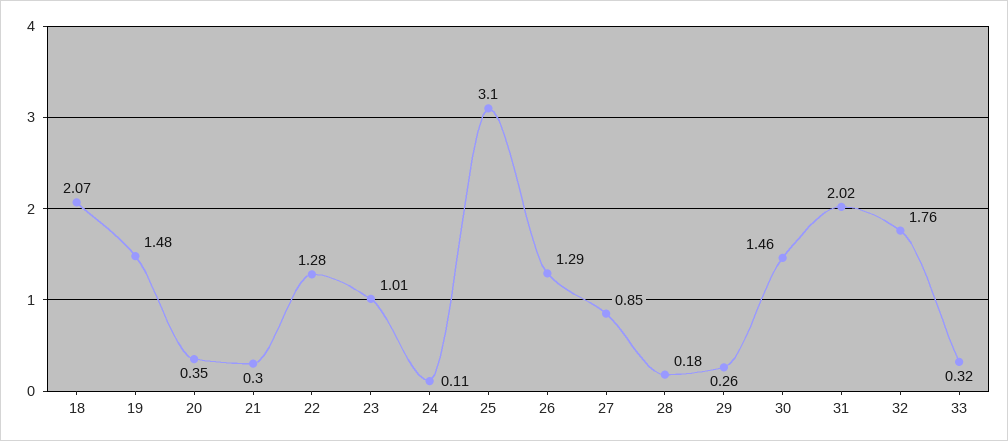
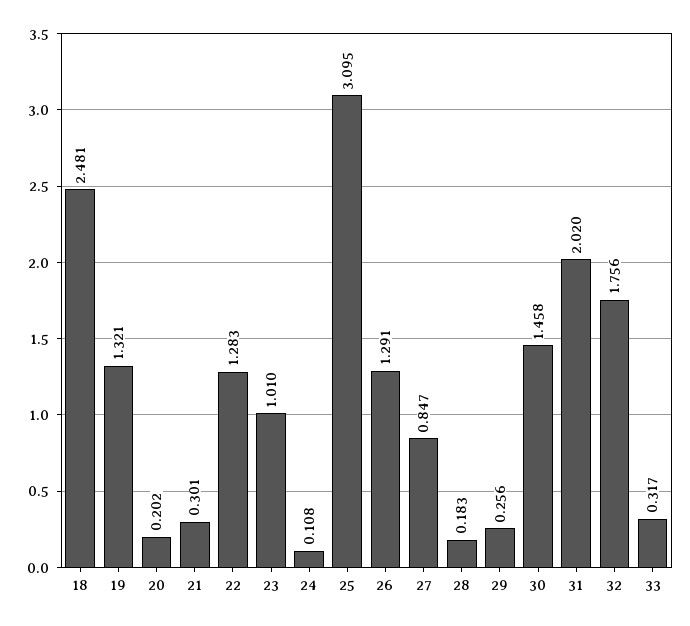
  {
-   "18": 2.07,
+   "18": 2.481,
-   "19": 1.48,
+   "19": 1.321,
-   "20": 0.35,
+   "20": 0.202,
    "21": 0.301,
    "22": 1.283,
    "23": 1.01,
    "24": 0.108,
    "25": 3.095,
    "26": 1.291,
    "27": 0.847,
    "28": 0.183,
    "29": 0.256,
    "30": 1.458,
    "31": 2.02,
    "32": 1.756,
    "33": 0.317
  }

